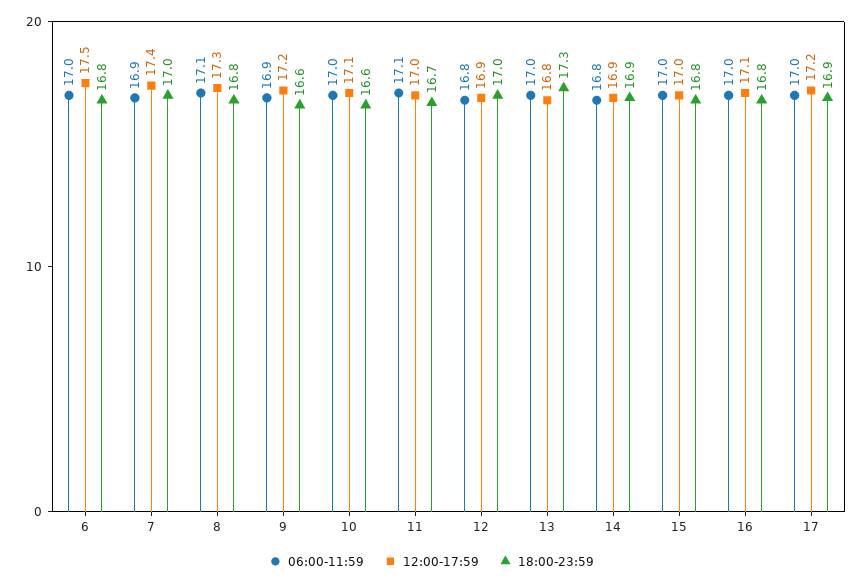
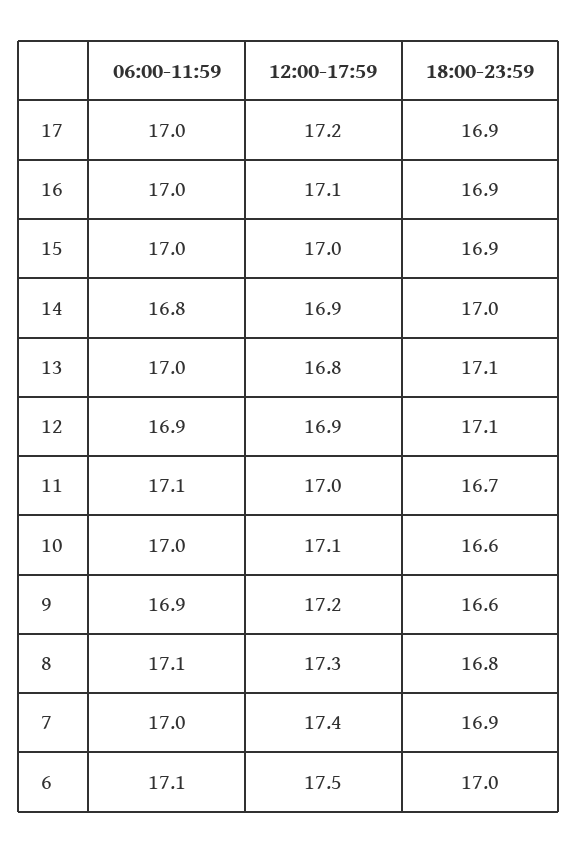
  {
    "06:00-11:59": {
-     "6": 17,
+     "6": 17.1,
-     "7": 16.9,
+     "7": 17,
      "8": 17.1,
      "9": 16.9,
      "10": 17,
      "11": 17.1,
-     "12": 16.8,
+     "12": 16.9,
      "13": 17,
      "14": 16.8,
      "15": 17,
      "16": 17,
      "17": 17
    },
    "12:00-17:59": {
      "6": 17.5,
      "7": 17.4,
      "8": 17.3,
      "9": 17.2,
      "10": 17.1,
      "11": 17,
      "12": 16.9,
      "13": 16.8,
      "14": 16.9,
      "15": 17,
      "16": 17.1,
      "17": 17.2
    },
    "18:00-23:59": {
-     "6": 16.8,
+     "6": 17,
-     "7": 17,
+     "7": 16.9,
      "8": 16.8,
      "9": 16.6,
      "10": 16.6,
      "11": 16.7,
-     "12": 17,
+     "12": 17.1,
-     "13": 17.3,
+     "13": 17.1,
-     "14": 16.9,
+     "14": 17,
-     "15": 16.8,
+     "15": 16.9,
-     "16": 16.8,
+     "16": 16.9,
      "17": 16.9
    }
  }

